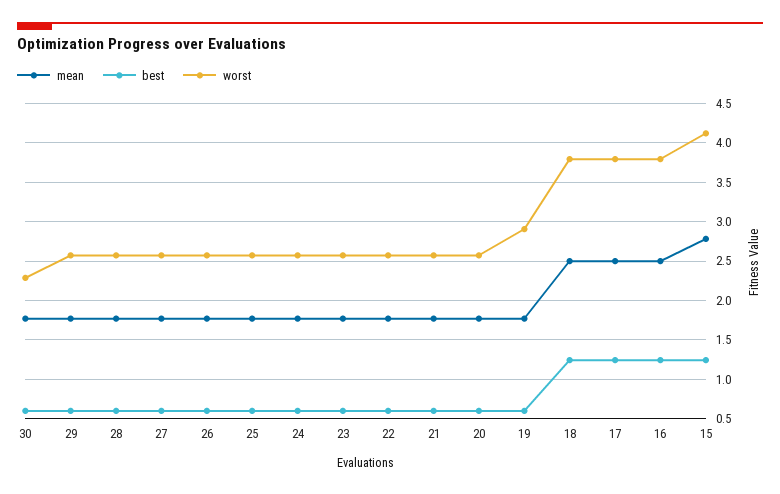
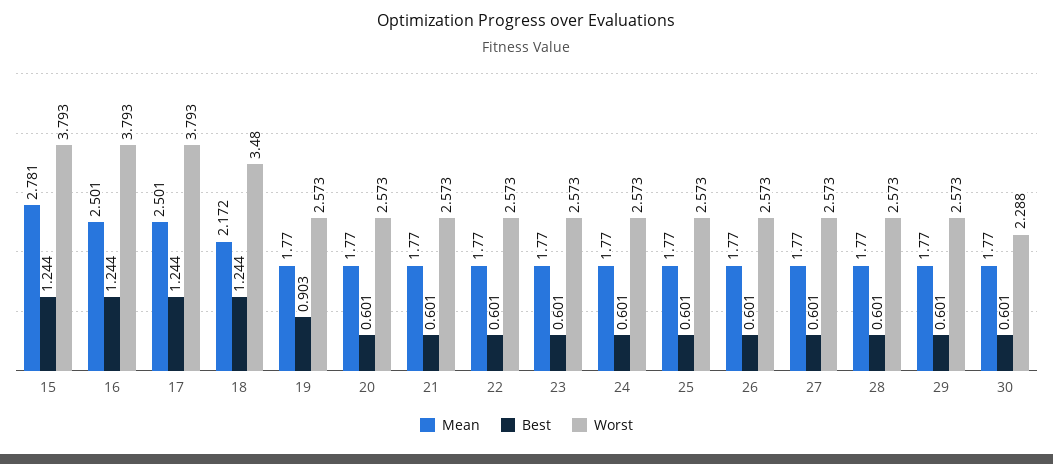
  {
    "mean": {
      "30": 1.77,
      "29": 1.77,
      "28": 1.77,
      "27": 1.77,
      "26": 1.77,
      "25": 1.77,
      "24": 1.77,
      "23": 1.77,
      "22": 1.77,
      "21": 1.77,
      "20": 1.77,
      "19": 1.77,
-     "18": 2.5,
+     "18": 2.172,
      "17": 2.501,
      "16": 2.501,
      "15": 2.781
    },
    "best": {
      "30": 0.601,
      "29": 0.601,
      "28": 0.601,
      "27": 0.601,
      "26": 0.601,
      "25": 0.601,
      "24": 0.601,
      "23": 0.601,
      "22": 0.601,
      "21": 0.601,
      "20": 0.601,
-     "19": 0.6,
+     "19": 0.903,
      "18": 1.244,
      "17": 1.244,
      "16": 1.244,
      "15": 1.244
    },
    "worst": {
      "30": 2.288,
      "29": 2.573,
      "28": 2.573,
      "27": 2.573,
      "26": 2.573,
      "25": 2.573,
      "24": 2.573,
      "23": 2.573,
      "22": 2.573,
      "21": 2.573,
      "20": 2.573,
-     "19": 2.9,
+     "19": 2.573,
-     "18": 3.8,
+     "18": 3.48,
      "17": 3.793,
      "16": 3.793,
-     "15": 4.1
+     "15": 3.793
    }
  }

